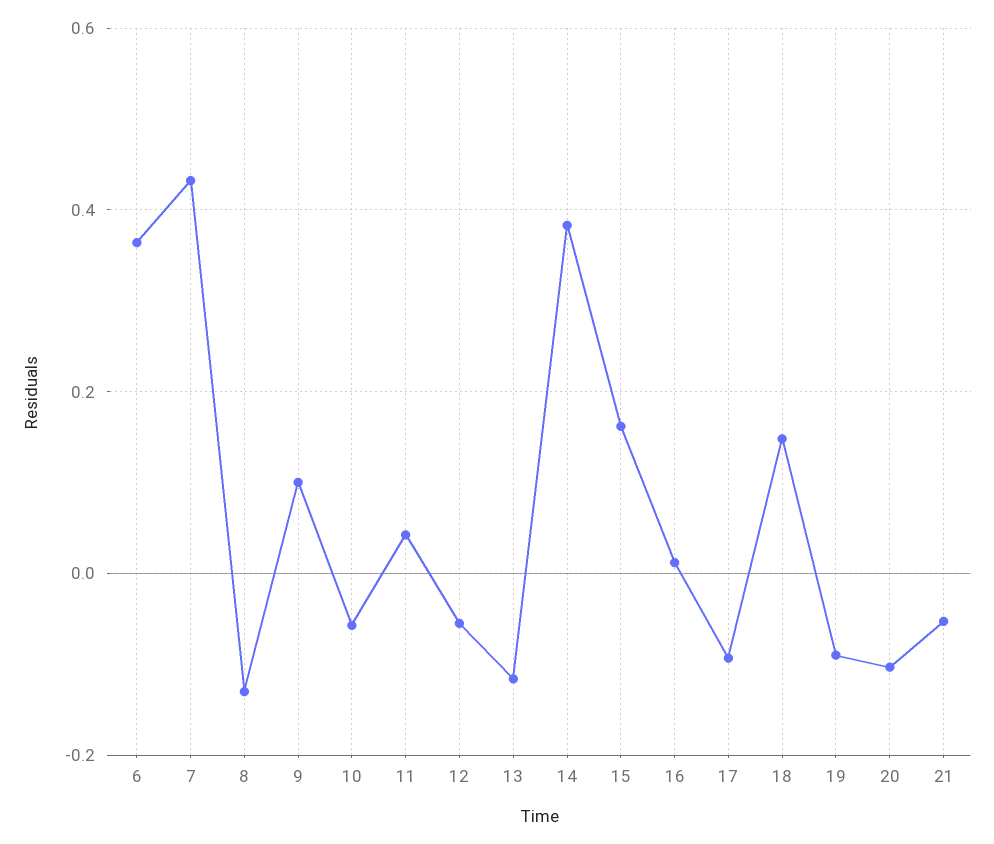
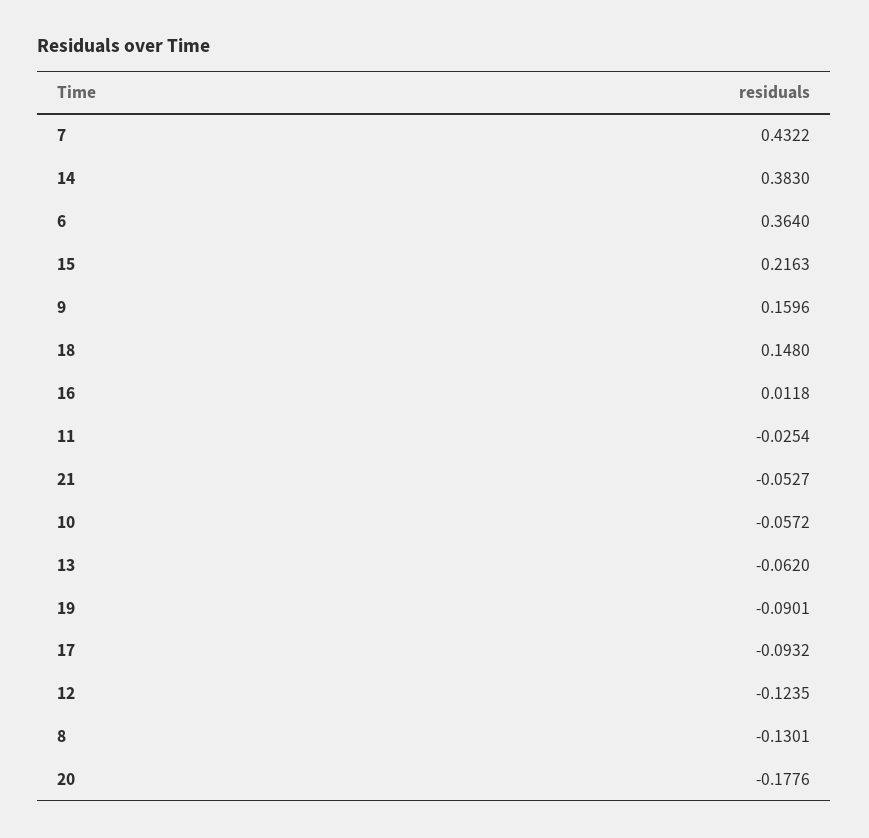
  {
    "6": 0.364,
    "7": 0.4322,
    "8": -0.1301,
-   "9": 0.1,
+   "9": 0.1596,
    "10": -0.0572,
-   "11": 0.04,
+   "11": -0.0254,
-   "12": -0.06,
+   "12": -0.1235,
-   "13": -0.12,
+   "13": -0.062,
    "14": 0.383,
-   "15": 0.16,
+   "15": 0.2163,
    "16": 0.0118,
    "17": -0.0932,
    "18": 0.148,
    "19": -0.0901,
-   "20": -0.1,
+   "20": -0.1776,
    "21": -0.0527
  }

